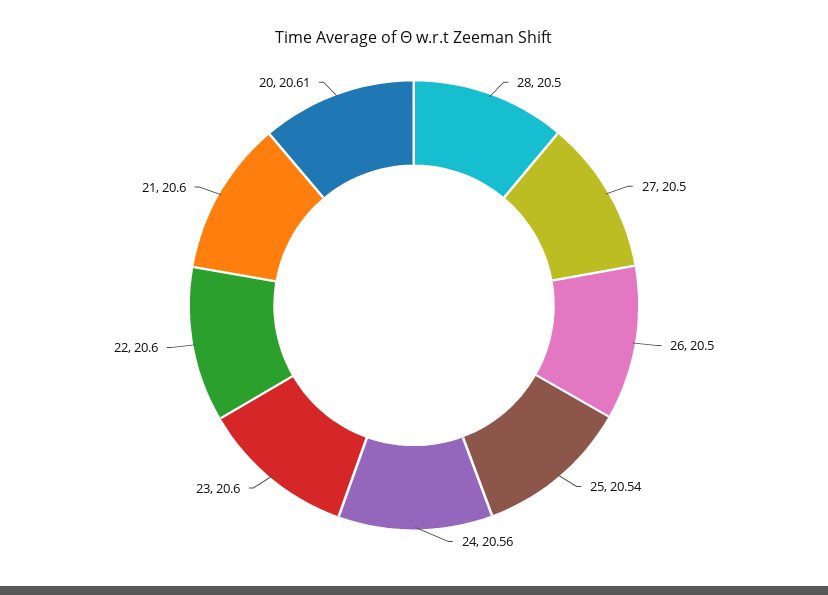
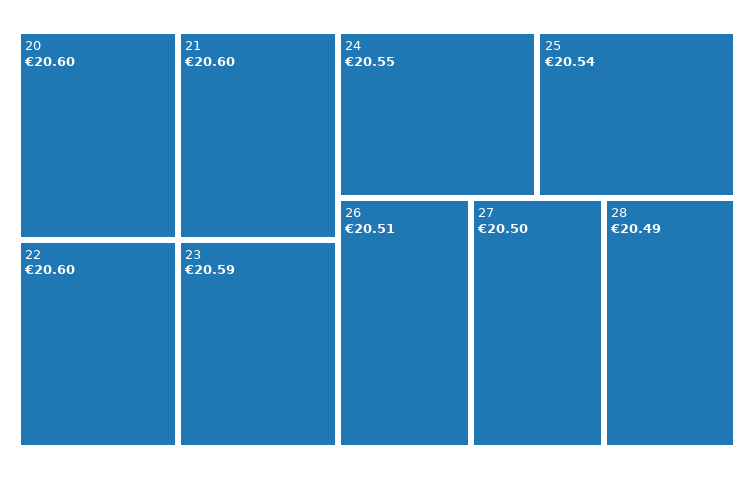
  {
-   "28": 20.5,
+   "28": 20.49,
    "27": 20.5,
-   "26": 20.5,
+   "26": 20.51,
    "25": 20.54,
-   "24": 20.56,
+   "24": 20.55,
-   "23": 20.6,
+   "23": 20.59,
    "22": 20.6,
    "21": 20.6,
-   "20": 20.61
+   "20": 20.6
  }

